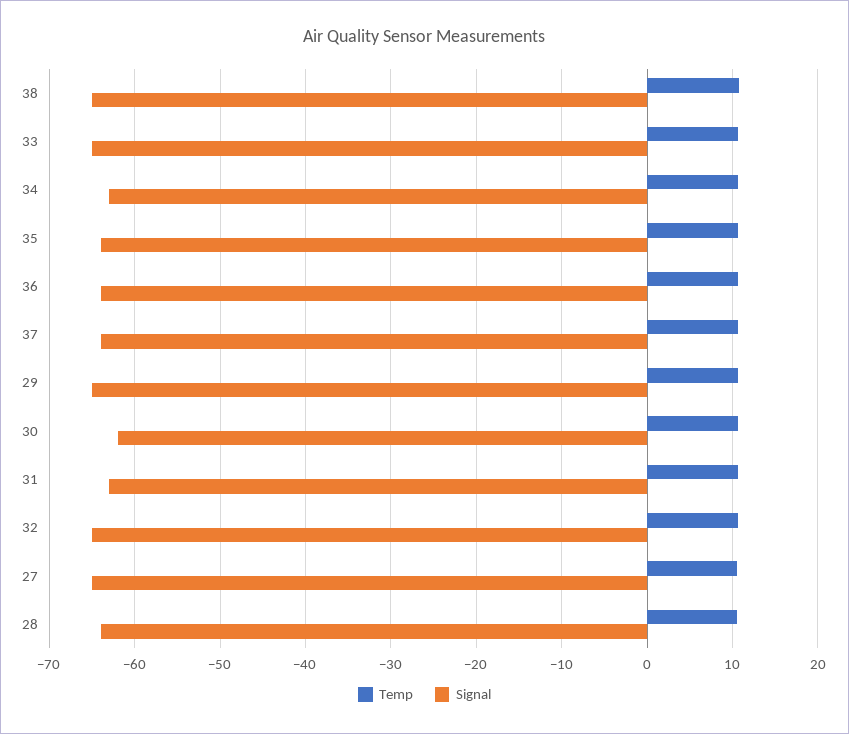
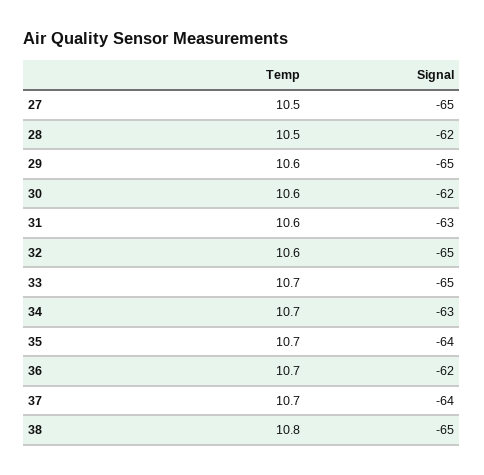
  {
    "Temp": {
      "38": 10.8,
      "33": 10.7,
      "34": 10.7,
      "35": 10.7,
      "36": 10.7,
      "37": 10.7,
      "29": 10.6,
      "30": 10.6,
      "31": 10.6,
      "32": 10.6,
      "27": 10.5,
      "28": 10.5
    },
    "Signal": {
      "38": -65,
      "33": -65,
      "34": -63,
      "35": -64,
-     "36": -64,
+     "36": -62,
      "37": -64,
      "29": -65,
      "30": -62,
      "31": -63,
      "32": -65,
      "27": -65,
-     "28": -64
+     "28": -62
    }
  }

